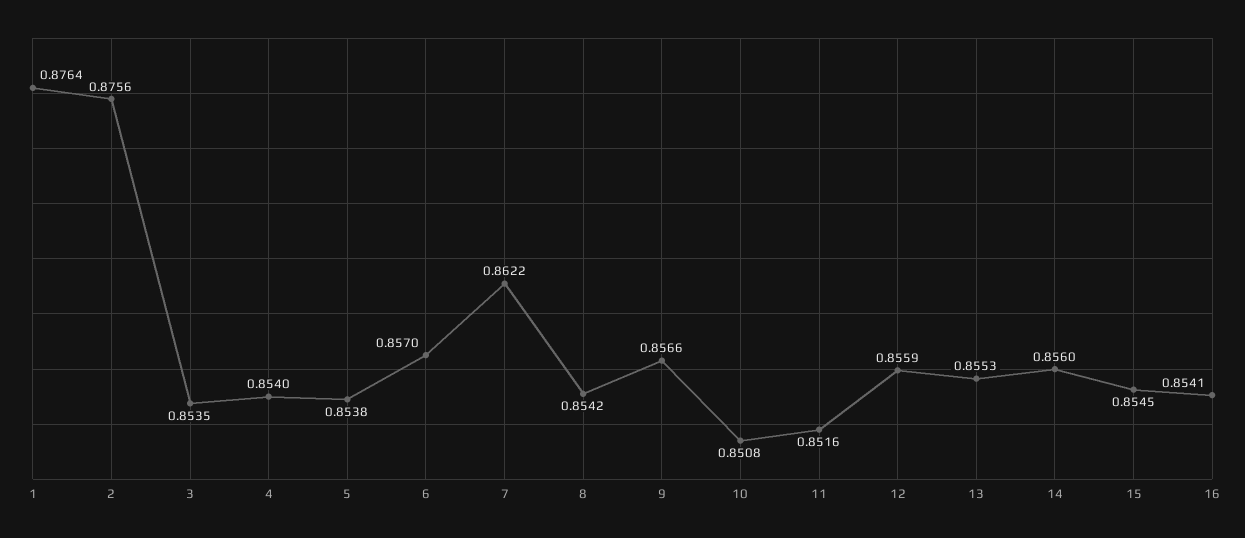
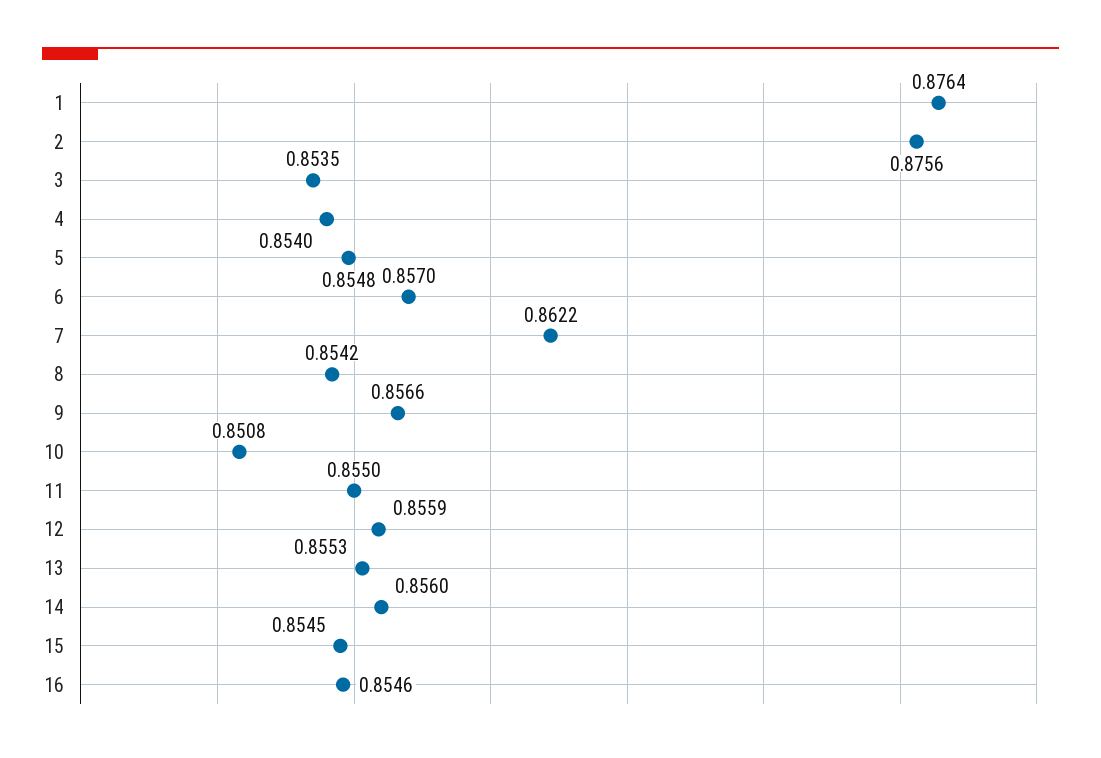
  {
    "1": 0.8764,
    "2": 0.8756,
    "3": 0.8535,
    "4": 0.854,
-   "5": 0.8538,
+   "5": 0.8548,
    "6": 0.857,
    "7": 0.8622,
    "8": 0.8542,
    "9": 0.8566,
    "10": 0.8508,
-   "11": 0.8516,
+   "11": 0.855,
    "12": 0.8559,
    "13": 0.8553,
    "14": 0.856,
    "15": 0.8545,
-   "16": 0.8541
+   "16": 0.8546
  }

